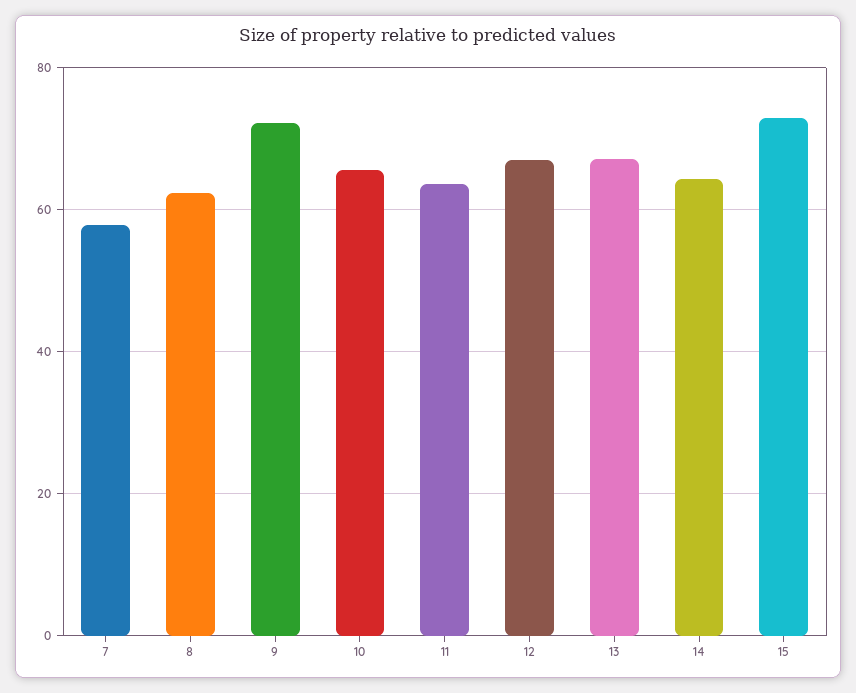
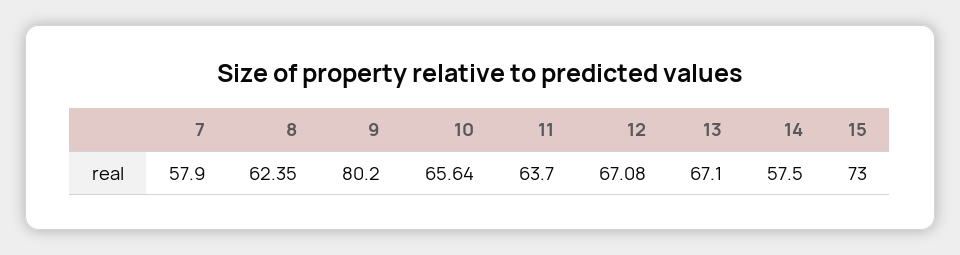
  {
    "7": 57.9,
    "8": 62.35,
-   "9": 72,
+   "9": 80.2,
    "10": 65.64,
    "11": 63.7,
    "12": 67.08,
    "13": 67.1,
-   "14": 64,
+   "14": 57.5,
    "15": 73
  }

